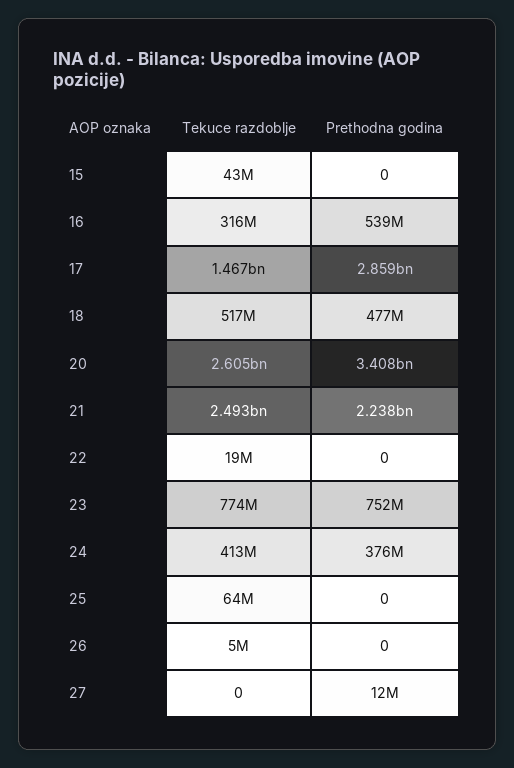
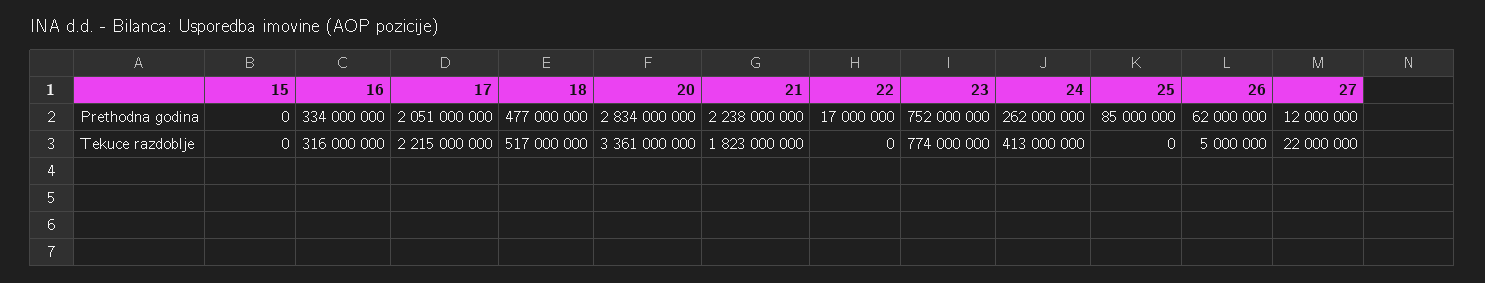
  {
    "Tekuce razdoblje": {
-     "15": 43000000,
+     "15": 0,
      "16": 316000000,
-     "17": 1467000000,
+     "17": 2215000000,
      "18": 517000000,
-     "20": 2605000000,
+     "20": 3361000000,
-     "21": 2493000000,
+     "21": 1823000000,
-     "22": 19000000,
+     "22": 0,
      "23": 774000000,
      "24": 413000000,
-     "25": 64000000,
+     "25": 0,
      "26": 5000000,
-     "27": 0
+     "27": 22000000
    },
    "Prethodna godina": {
      "15": 0,
-     "16": 539000000,
+     "16": 334000000,
-     "17": 2859000000,
+     "17": 2051000000,
      "18": 477000000,
-     "20": 3408000000,
+     "20": 2834000000,
      "21": 2238000000,
-     "22": 0,
+     "22": 17000000,
      "23": 752000000,
-     "24": 376000000,
+     "24": 262000000,
-     "25": 0,
+     "25": 85000000,
-     "26": 0,
+     "26": 62000000,
      "27": 12000000
    }
  }

